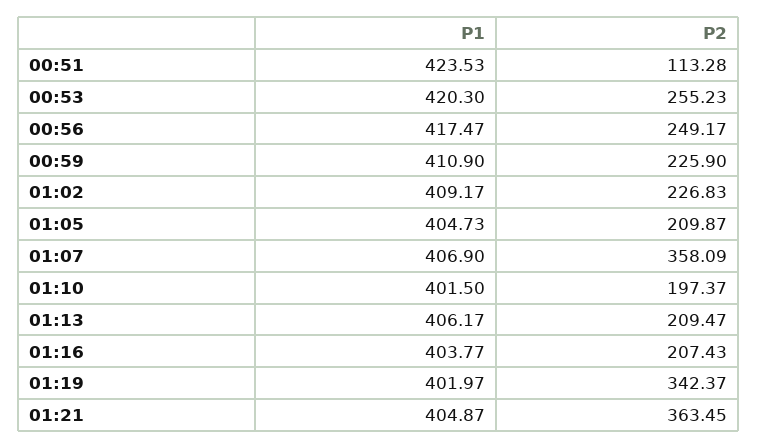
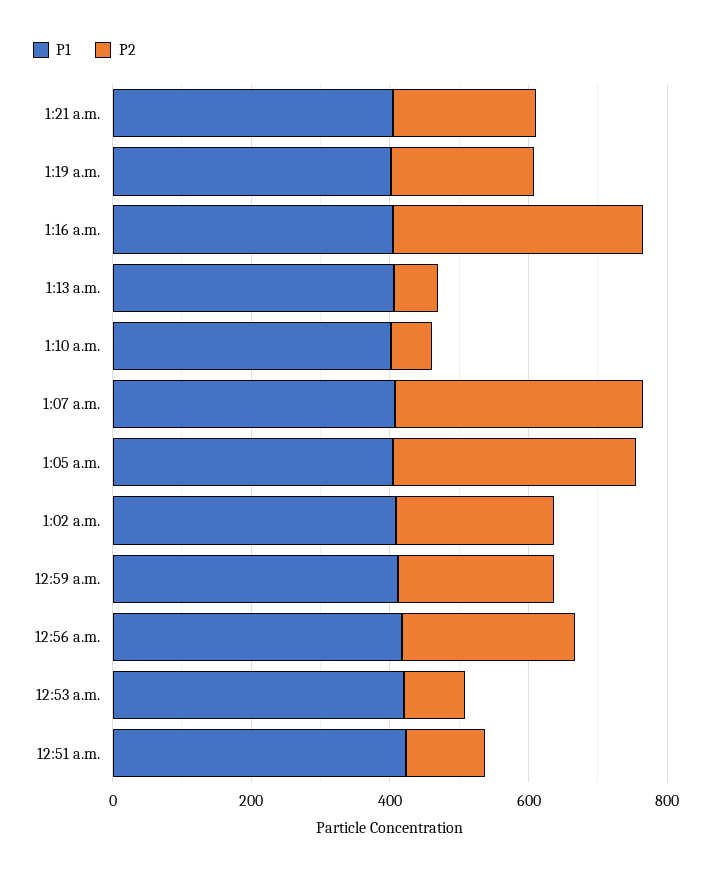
  {
    "P1": {
      "00:51": 423.53,
      "00:53": 420.3,
      "00:56": 417.47,
      "00:59": 410.9,
      "01:02": 409.17,
      "01:05": 404.73,
      "01:07": 406.9,
      "01:10": 401.5,
      "01:13": 406.17,
      "01:16": 403.77,
      "01:19": 401.97,
      "01:21": 404.87
    },
    "P2": {
      "00:51": 113.28,
-     "00:53": 255.23,
+     "00:53": 100,
      "00:56": 249.17,
      "00:59": 225.9,
      "01:02": 226.83,
-     "01:05": 209.87,
+     "01:05": 350,
      "01:07": 358.09,
-     "01:10": 197.37,
+     "01:10": 50,
-     "01:13": 209.47,
+     "01:13": 50,
-     "01:16": 207.43,
+     "01:16": 350,
-     "01:19": 342.37,
+     "01:19": 200,
-     "01:21": 363.45
+     "01:21": 200
    }
  }

